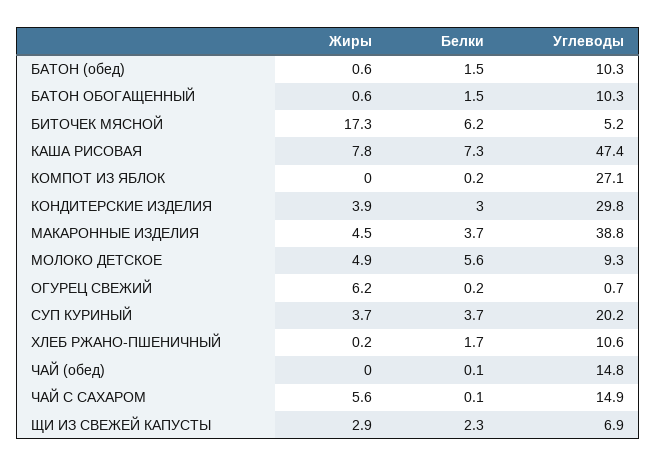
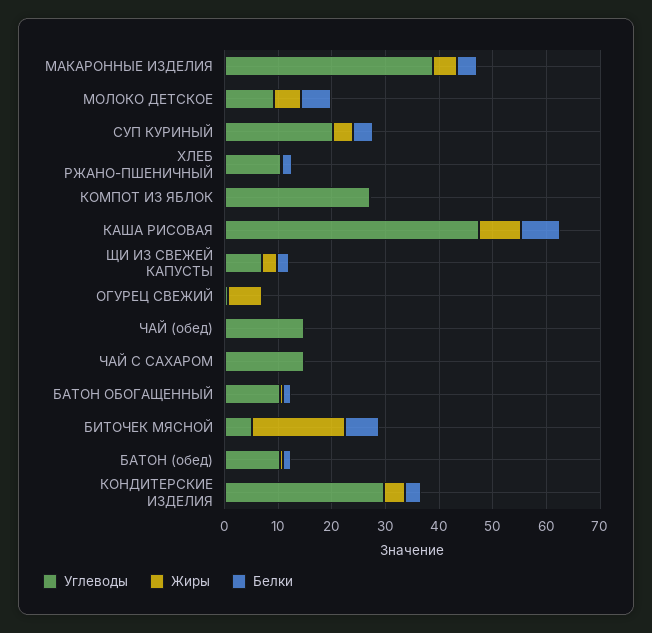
  {
    "Жиры": {
      "БАТОН (обед)": 0.6,
      "БАТОН ОБОГАЩЕННЫЙ": 0.6,
      "БИТОЧЕК МЯСНОЙ": 17.3,
      "КАША РИСОВАЯ": 7.8,
      "КОМПОТ ИЗ ЯБЛОК": 0,
      "КОНДИТЕРСКИЕ ИЗДЕЛИЯ": 3.9,
      "МАКАРОННЫЕ ИЗДЕЛИЯ": 4.5,
      "МОЛОКО ДЕТСКОЕ": 4.9,
      "ОГУРЕЦ СВЕЖИЙ": 6.2,
      "СУП КУРИНЫЙ": 3.7,
      "ХЛЕБ РЖАНО-ПШЕНИЧНЫЙ": 0.2,
      "ЧАЙ (обед)": 0,
-     "ЧАЙ С САХАРОМ": 5.6,
+     "ЧАЙ С САХАРОМ": 0,
      "ЩИ ИЗ СВЕЖЕЙ КАПУСТЫ": 2.9
    },
    "Белки": {
      "БАТОН (обед)": 1.5,
      "БАТОН ОБОГАЩЕННЫЙ": 1.5,
      "БИТОЧЕК МЯСНОЙ": 6.2,
      "КАША РИСОВАЯ": 7.3,
      "КОМПОТ ИЗ ЯБЛОК": 0.2,
      "КОНДИТЕРСКИЕ ИЗДЕЛИЯ": 3,
      "МАКАРОННЫЕ ИЗДЕЛИЯ": 3.7,
      "МОЛОКО ДЕТСКОЕ": 5.6,
      "ОГУРЕЦ СВЕЖИЙ": 0.2,
      "СУП КУРИНЫЙ": 3.7,
      "ХЛЕБ РЖАНО-ПШЕНИЧНЫЙ": 1.7,
      "ЧАЙ (обед)": 0.1,
      "ЧАЙ С САХАРОМ": 0.1,
      "ЩИ ИЗ СВЕЖЕЙ КАПУСТЫ": 2.3
    },
    "Углеводы": {
      "БАТОН (обед)": 10.3,
      "БАТОН ОБОГАЩЕННЫЙ": 10.3,
      "БИТОЧЕК МЯСНОЙ": 5.2,
      "КАША РИСОВАЯ": 47.4,
      "КОМПОТ ИЗ ЯБЛОК": 27.1,
      "КОНДИТЕРСКИЕ ИЗДЕЛИЯ": 29.8,
      "МАКАРОННЫЕ ИЗДЕЛИЯ": 38.8,
      "МОЛОКО ДЕТСКОЕ": 9.3,
      "ОГУРЕЦ СВЕЖИЙ": 0.7,
      "СУП КУРИНЫЙ": 20.2,
      "ХЛЕБ РЖАНО-ПШЕНИЧНЫЙ": 10.6,
      "ЧАЙ (обед)": 14.8,
      "ЧАЙ С САХАРОМ": 14.9,
      "ЩИ ИЗ СВЕЖЕЙ КАПУСТЫ": 6.9
    }
  }

